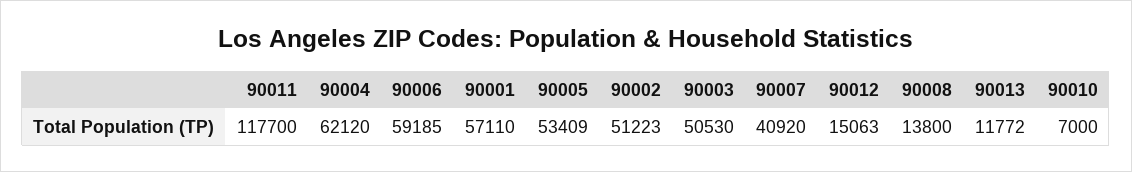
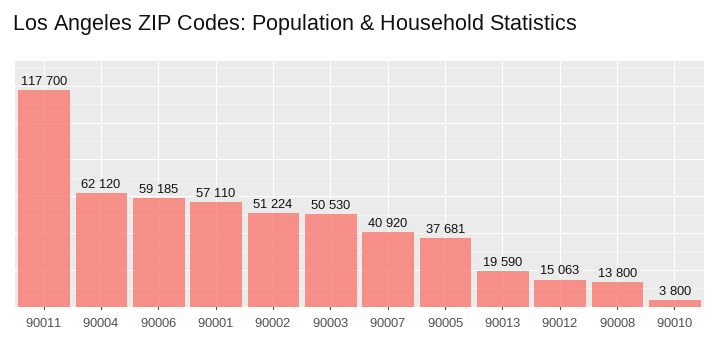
  {
    "90011": 117700,
    "90004": 62120,
    "90006": 59185,
    "90001": 57110,
-   "90005": 53409,
+   "90005": 37681,
-   "90002": 51223,
+   "90002": 51224,
    "90003": 50530,
    "90007": 40920,
    "90012": 15063,
    "90008": 13800,
-   "90013": 11772,
+   "90013": 19590,
-   "90010": 7000
+   "90010": 3800
  }

